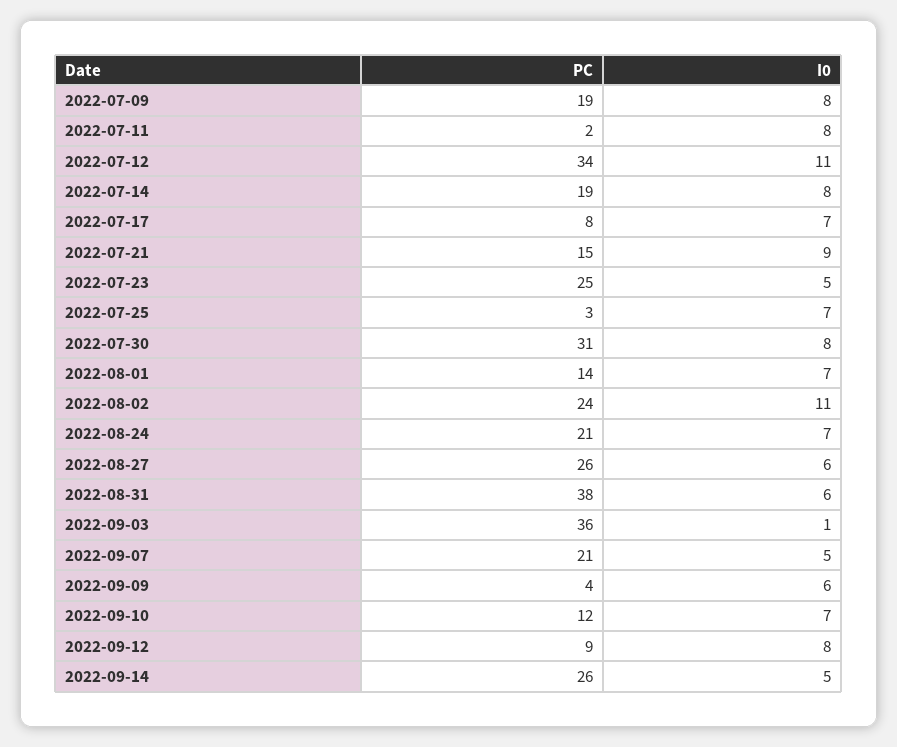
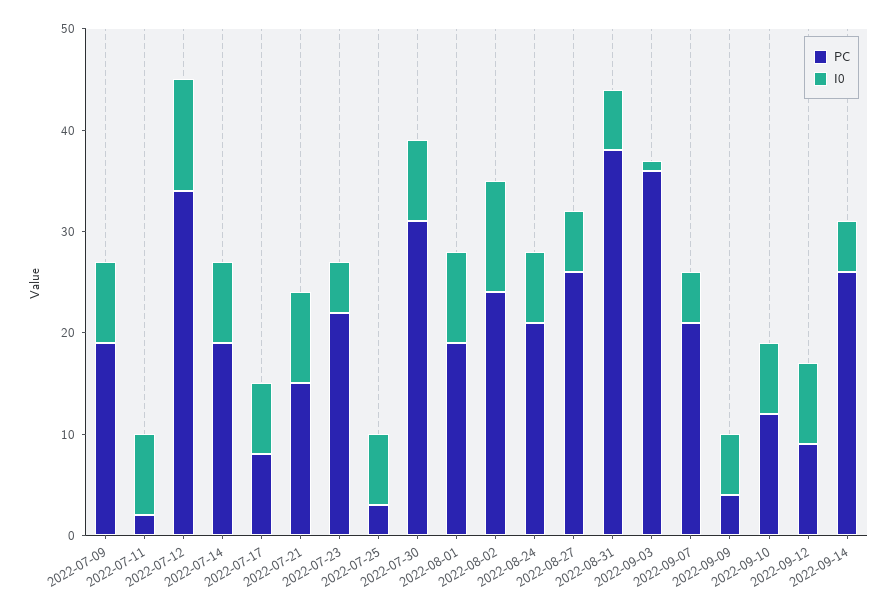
  {
    "PC": {
      "2022-07-09": 19,
      "2022-07-11": 2,
      "2022-07-12": 34,
      "2022-07-14": 19,
      "2022-07-17": 8,
      "2022-07-21": 15,
-     "2022-07-23": 25,
+     "2022-07-23": 22,
      "2022-07-25": 3,
      "2022-07-30": 31,
-     "2022-08-01": 14,
+     "2022-08-01": 19,
      "2022-08-02": 24,
      "2022-08-24": 21,
      "2022-08-27": 26,
      "2022-08-31": 38,
      "2022-09-03": 36,
      "2022-09-07": 21,
      "2022-09-09": 4,
      "2022-09-10": 12,
      "2022-09-12": 9,
      "2022-09-14": 26
    },
    "I0": {
      "2022-07-09": 8,
      "2022-07-11": 8,
      "2022-07-12": 11,
      "2022-07-14": 8,
      "2022-07-17": 7,
      "2022-07-21": 9,
      "2022-07-23": 5,
      "2022-07-25": 7,
      "2022-07-30": 8,
-     "2022-08-01": 7,
+     "2022-08-01": 9,
      "2022-08-02": 11,
      "2022-08-24": 7,
      "2022-08-27": 6,
      "2022-08-31": 6,
      "2022-09-03": 1,
      "2022-09-07": 5,
      "2022-09-09": 6,
      "2022-09-10": 7,
      "2022-09-12": 8,
      "2022-09-14": 5
    }
  }

